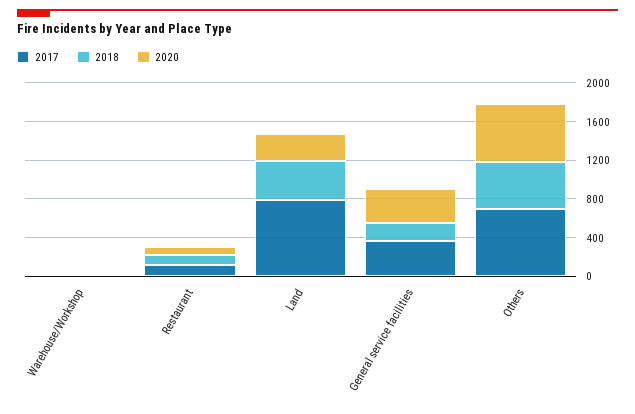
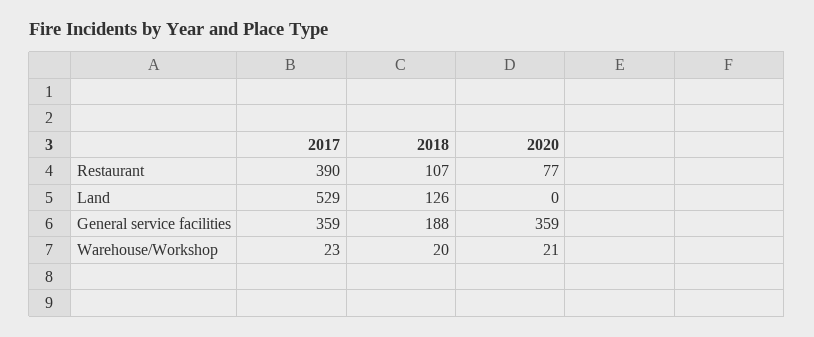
  {
    "2017": {
      "Warehouse/Workshop": 23,
-     "Restaurant": 100,
+     "Restaurant": 390,
-     "Land": 800,
+     "Land": 529,
-     "General service facilities": 359,
+     "General service facilities": 359
-     "Others": 700
    },
    "2018": {
      "Warehouse/Workshop": 20,
      "Restaurant": 107,
-     "Land": 400,
+     "Land": 126,
-     "General service facilities": 188,
+     "General service facilities": 188
-     "Others": 500
    },
    "2020": {
      "Warehouse/Workshop": 21,
      "Restaurant": 77,
-     "Land": 300,
+     "Land": 0,
-     "General service facilities": 359,
+     "General service facilities": 359
-     "Others": 600
    }
  }

